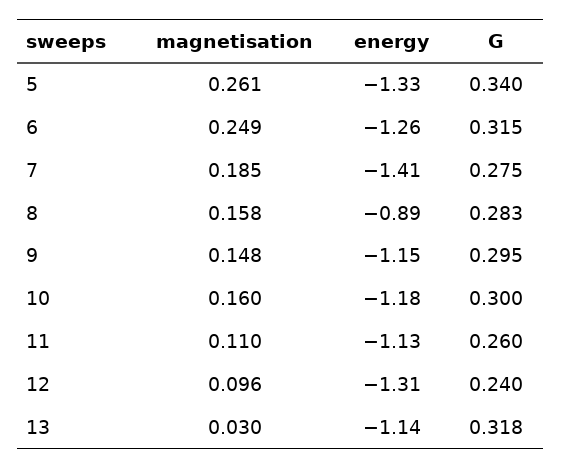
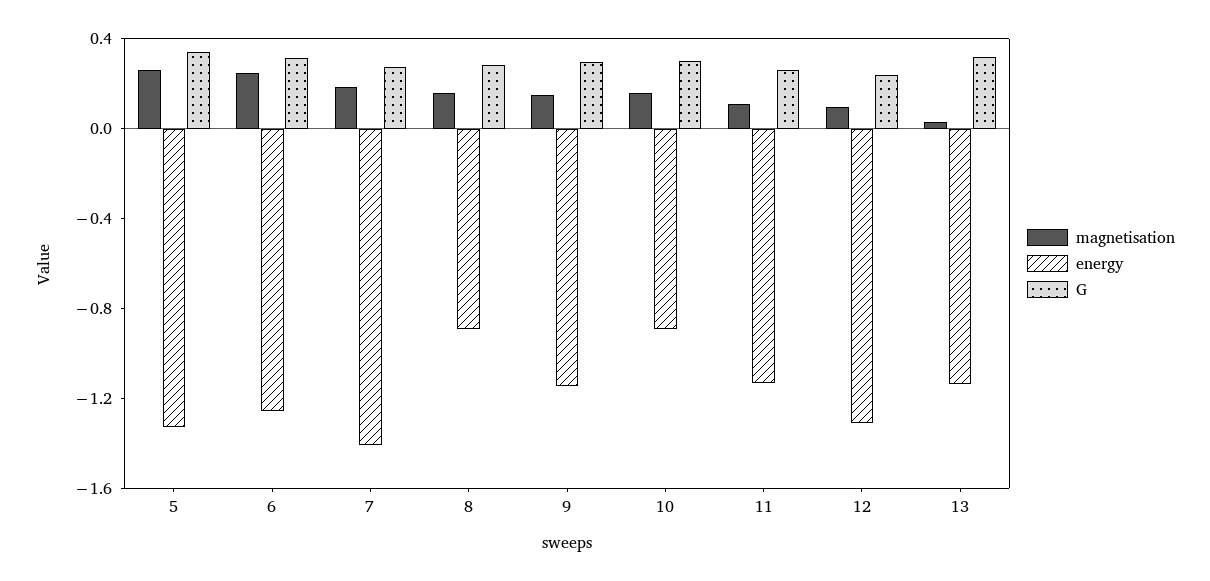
  {
    "magnetisation": {
      "5": 0.261,
      "6": 0.249,
      "7": 0.185,
      "8": 0.158,
      "9": 0.148,
      "10": 0.16,
      "11": 0.11,
      "12": 0.096,
      "13": 0.03
    },
    "energy": {
      "5": -1.33,
      "6": -1.26,
      "7": -1.41,
      "8": -0.89,
      "9": -1.15,
-     "10": -1.18,
+     "10": -0.9,
      "11": -1.13,
      "12": -1.31,
      "13": -1.14
    },
    "G": {
      "5": 0.34,
      "6": 0.315,
      "7": 0.275,
      "8": 0.283,
      "9": 0.295,
      "10": 0.3,
      "11": 0.26,
      "12": 0.24,
      "13": 0.318
    }
  }

